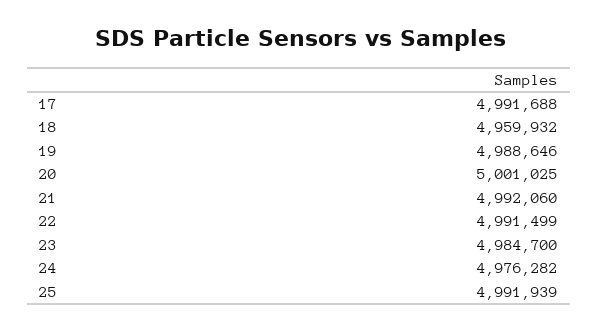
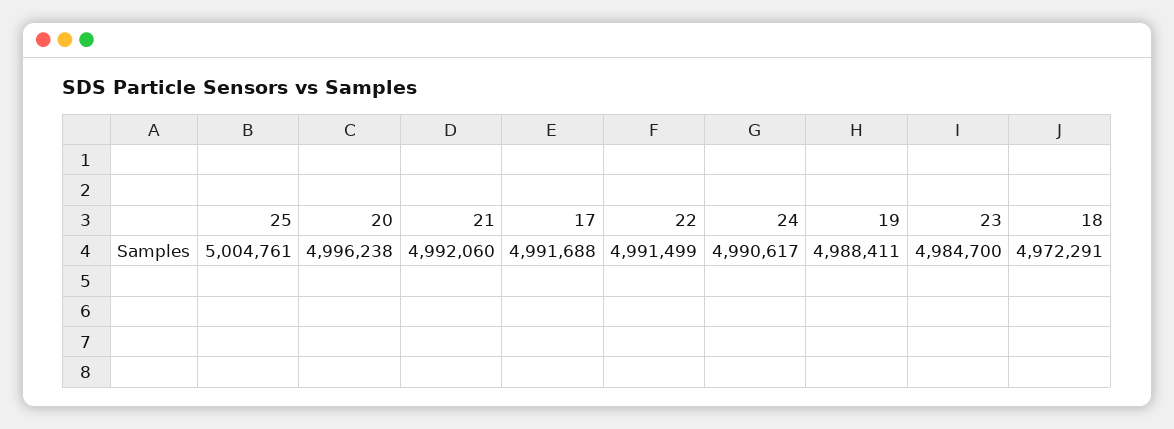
  {
    "17": 4991688,
-   "18": 4959932,
+   "18": 4972291,
-   "19": 4988646,
+   "19": 4988411,
-   "20": 5001025,
+   "20": 4996238,
    "21": 4992060,
    "22": 4991499,
    "23": 4984700,
-   "24": 4976282,
+   "24": 4990617,
-   "25": 4991939
+   "25": 5004761
  }

